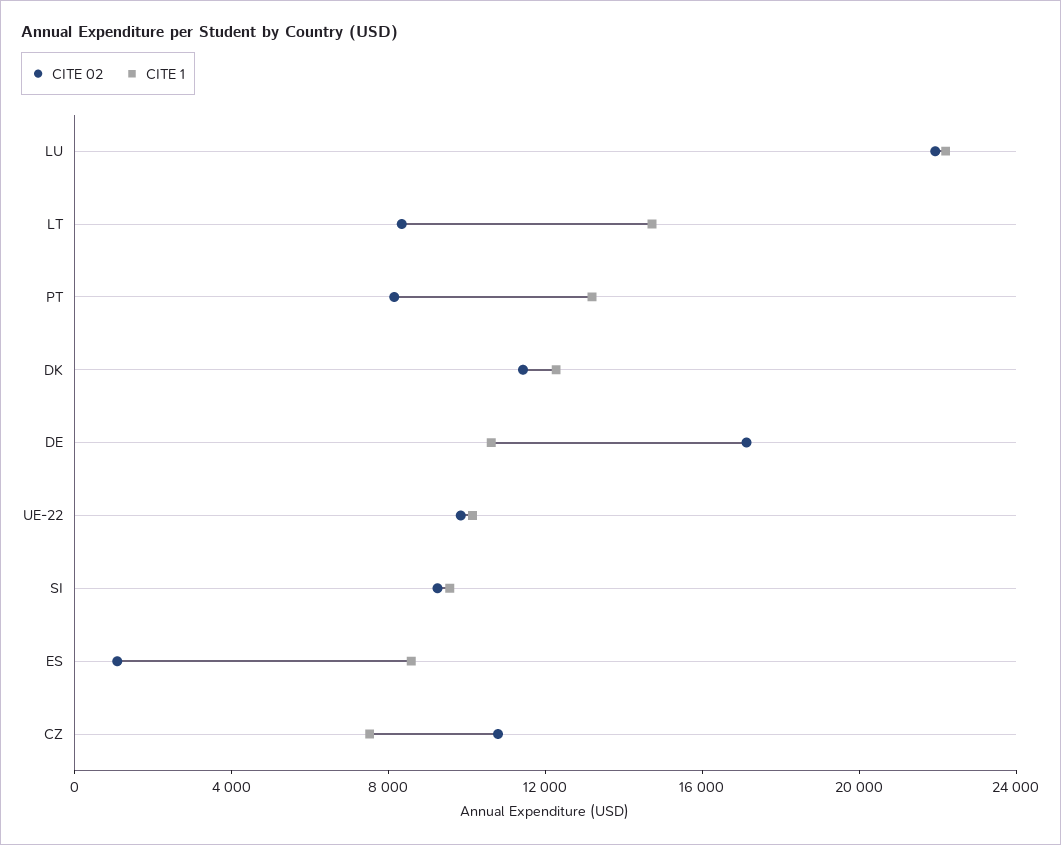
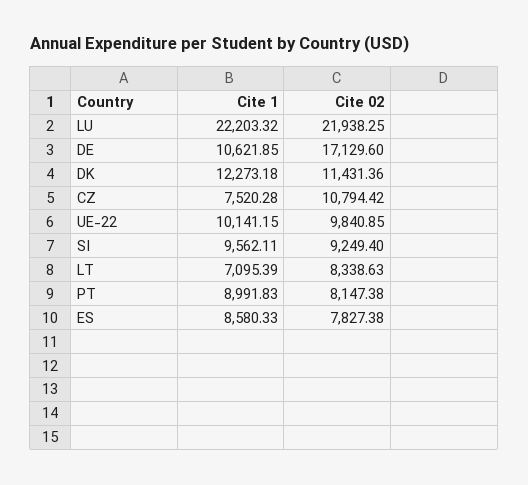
  {
    "CITE 02": {
      "LU": 21938.25,
      "LT": 8338.63,
      "PT": 8147.38,
      "DK": 11431.36,
      "DE": 17129.6,
      "UE-22": 9840.85,
      "SI": 9249.4,
-     "ES": 1000,
+     "ES": 7827.38,
      "CZ": 10794.42
    },
    "CITE 1": {
      "LU": 22203.32,
-     "LT": 15000,
+     "LT": 7095.39,
-     "PT": 13000,
+     "PT": 8991.83,
      "DK": 12273.18,
      "DE": 10621.85,
      "UE-22": 10141.15,
      "SI": 9562.11,
      "ES": 8580.33,
      "CZ": 7520.28
    }
  }

